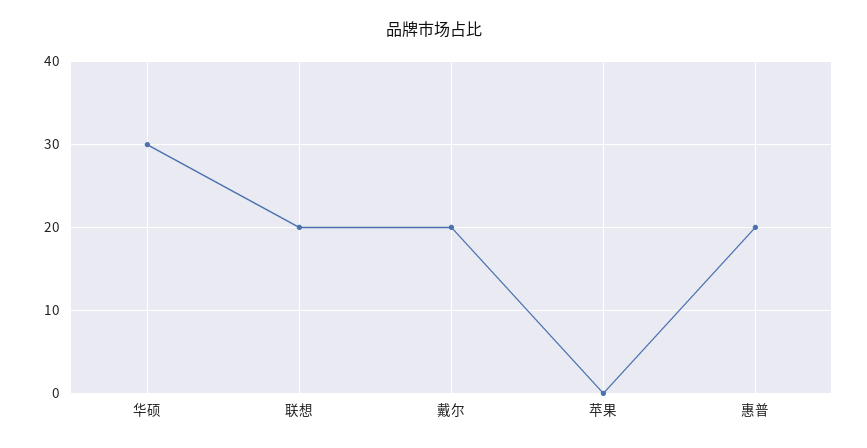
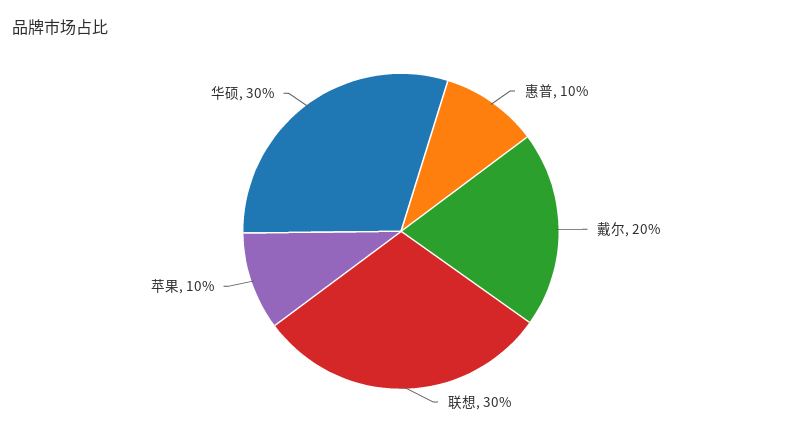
  {
    "华硕": 30,
-   "联想": 20,
+   "联想": 30,
    "戴尔": 20,
-   "苹果": 0,
+   "苹果": 10,
-   "惠普": 20
+   "惠普": 10
  }

